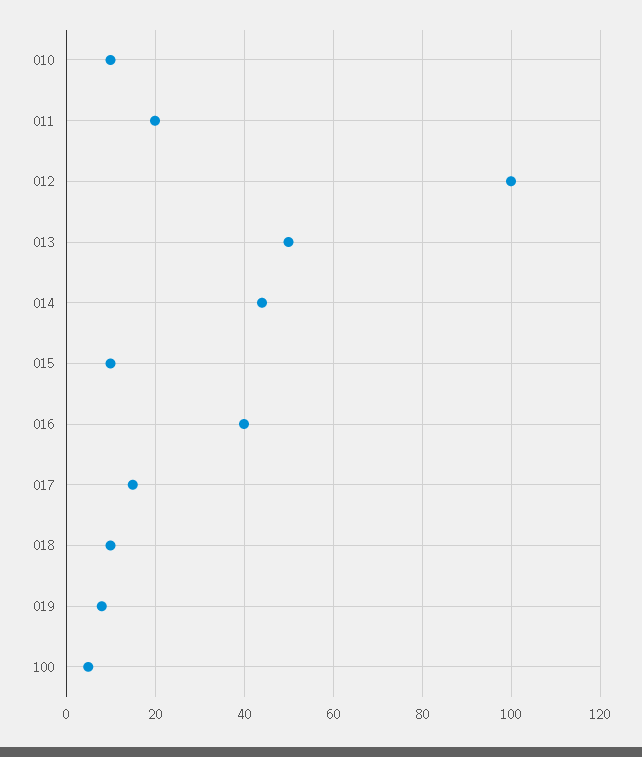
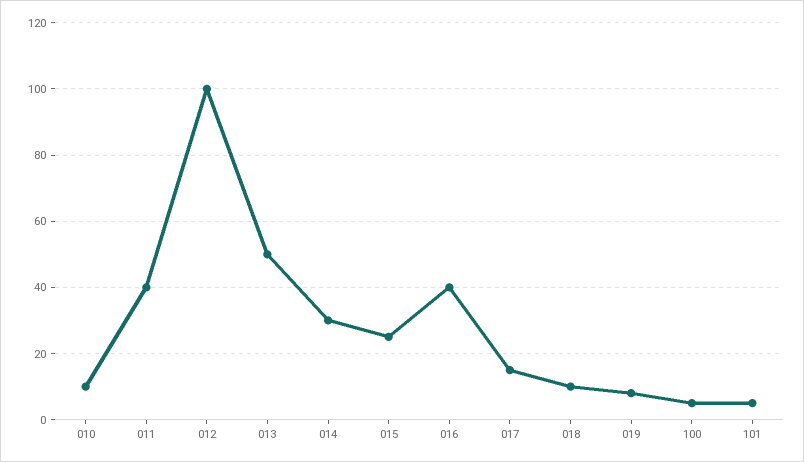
  {
    "010": 10,
-   "011": 20,
+   "011": 40,
    "012": 100,
    "013": 50,
-   "014": 45,
+   "014": 30,
-   "015": 10,
+   "015": 25,
    "016": 40,
    "017": 15,
    "018": 10,
    "019": 10,
-   "100": 5
+   "100": 5,
+   "101": 5
  }

